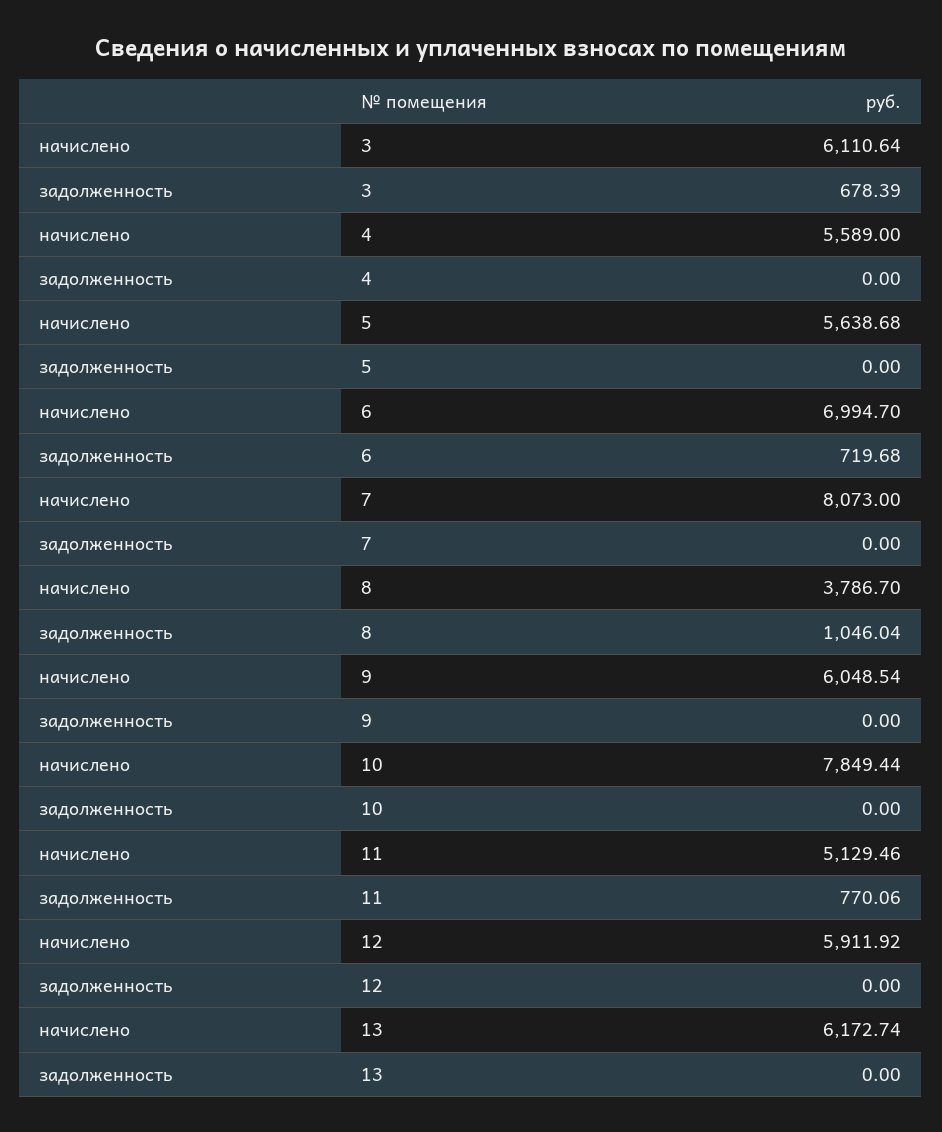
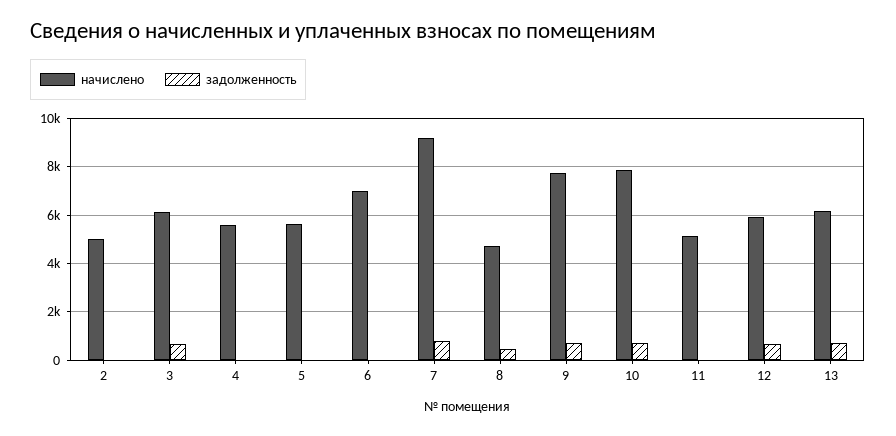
  {
    "начислено": {
      "3": 6110.64,
      "4": 5589,
      "5": 5638.68,
      "6": 6994.7,
-     "7": 8073,
+     "7": 9250,
-     "8": 3786.7,
+     "8": 4750,
-     "9": 6048.54,
+     "9": 7750,
      "10": 7849.44,
      "11": 5129.46,
      "12": 5911.92,
-     "13": 6172.74
+     "13": 6172.74,
+     "2": 5000
    },
    "задолженность": {
      "3": 678.39,
      "4": 0,
      "5": 0,
-     "6": 719.68,
+     "6": 0,
-     "7": 0,
+     "7": 750,
-     "8": 1046.04,
+     "8": 500,
-     "9": 0,
+     "9": 750,
-     "10": 0,
+     "10": 750,
-     "11": 770.06,
+     "11": 0,
-     "12": 0,
+     "12": 750,
-     "13": 0
+     "13": 750,
+     "2": 0
    }
  }

